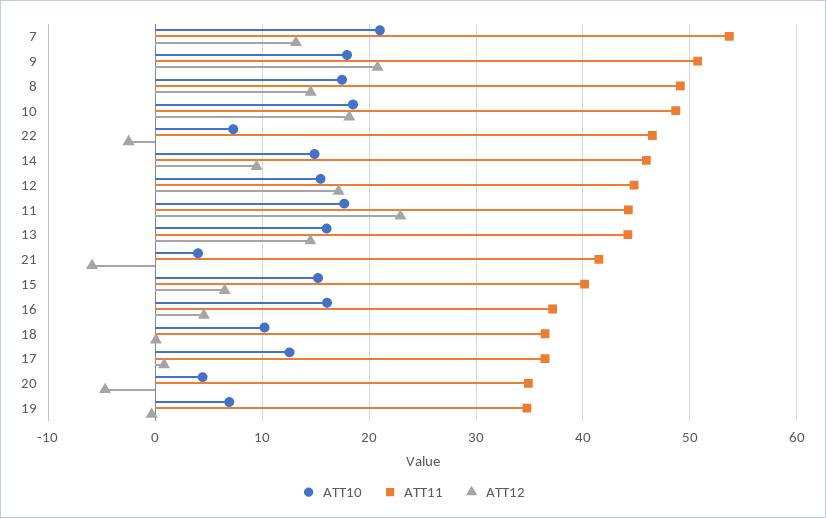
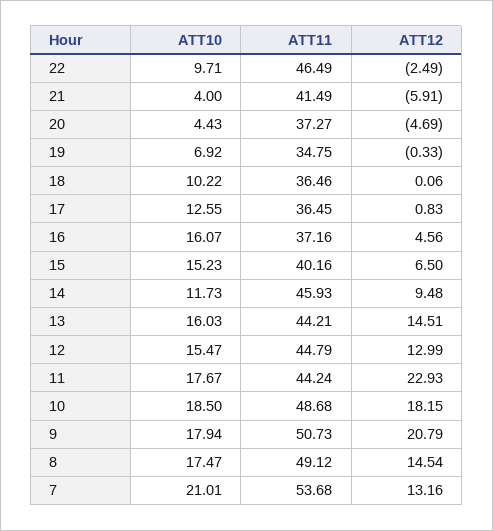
  {
    "ATT10": {
      "7": 21.01,
      "9": 17.94,
      "8": 17.47,
      "10": 18.5,
-     "22": 7,
+     "22": 9.71,
-     "14": 15,
+     "14": 11.73,
      "12": 15.47,
      "11": 17.67,
      "13": 16.03,
      "21": 4,
      "15": 15.23,
      "16": 16.07,
      "18": 10.22,
      "17": 12.55,
      "20": 4.43,
      "19": 6.92
    },
    "ATT11": {
      "7": 53.68,
      "9": 50.73,
      "8": 49.12,
      "10": 48.68,
      "22": 46.49,
      "14": 45.93,
      "12": 44.79,
      "11": 44.24,
      "13": 44.21,
      "21": 41.49,
      "15": 40.16,
      "16": 37.16,
      "18": 36.46,
      "17": 36.45,
-     "20": 35,
+     "20": 37.27,
      "19": 34.75
    },
    "ATT12": {
      "7": 13.16,
      "9": 20.79,
      "8": 14.54,
      "10": 18.15,
      "22": -2.49,
      "14": 9.48,
-     "12": 17,
+     "12": 12.99,
      "11": 22.93,
      "13": 14.51,
      "21": -5.91,
      "15": 6.5,
      "16": 4.56,
      "18": 0.06,
      "17": 0.83,
      "20": -4.69,
      "19": -0.33
    }
  }

